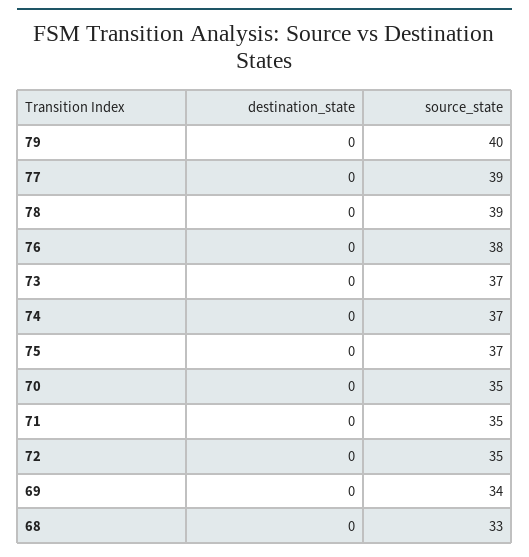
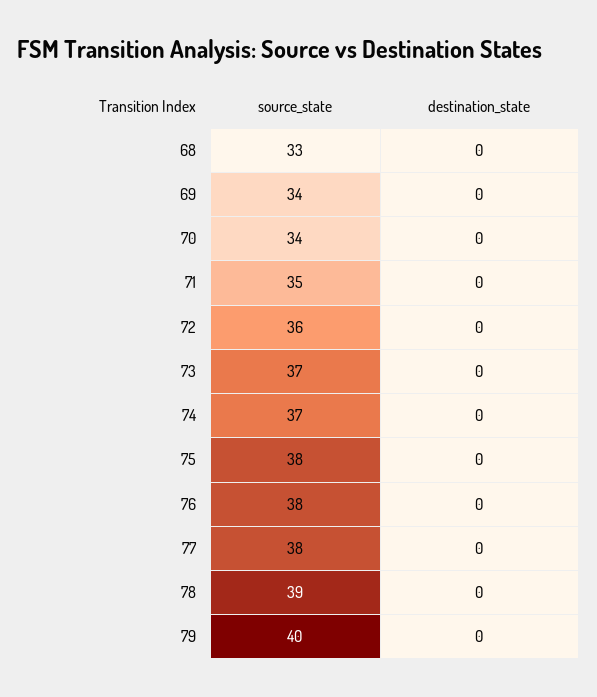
  {
    "destination_state": {
      "79": 0,
      "77": 0,
      "78": 0,
      "76": 0,
      "73": 0,
      "74": 0,
      "75": 0,
      "70": 0,
      "71": 0,
      "72": 0,
      "69": 0,
      "68": 0
    },
    "source_state": {
      "79": 40,
-     "77": 39,
+     "77": 38,
      "78": 39,
      "76": 38,
      "73": 37,
      "74": 37,
-     "75": 37,
+     "75": 38,
-     "70": 35,
+     "70": 34,
      "71": 35,
-     "72": 35,
+     "72": 36,
      "69": 34,
      "68": 33
    }
  }

